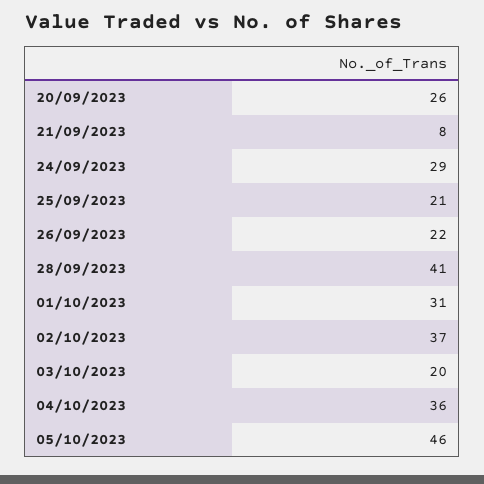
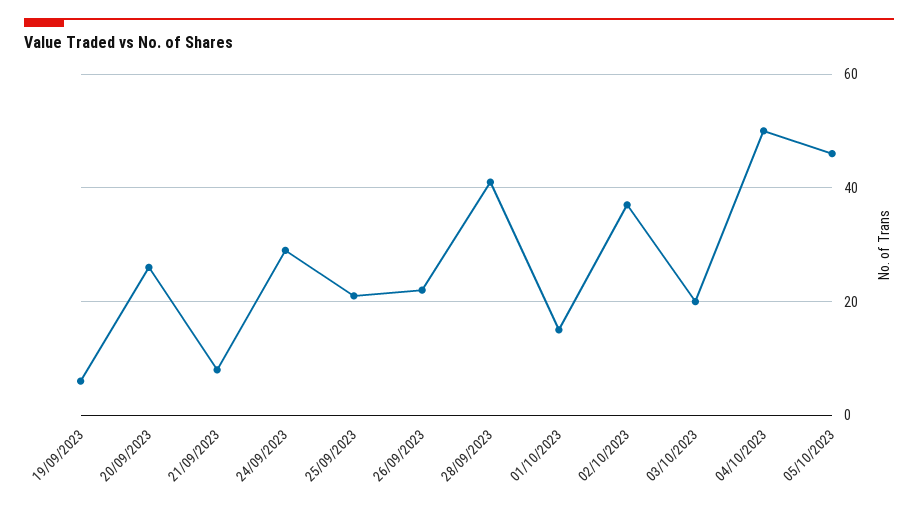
  {
    "20/09/2023": 26,
    "21/09/2023": 8,
    "24/09/2023": 29,
    "25/09/2023": 21,
    "26/09/2023": 22,
    "28/09/2023": 41,
-   "01/10/2023": 31,
+   "01/10/2023": 15,
    "02/10/2023": 37,
    "03/10/2023": 20,
-   "04/10/2023": 36,
+   "04/10/2023": 50,
-   "05/10/2023": 46
+   "05/10/2023": 46,
+   "19/09/2023": 5
  }

